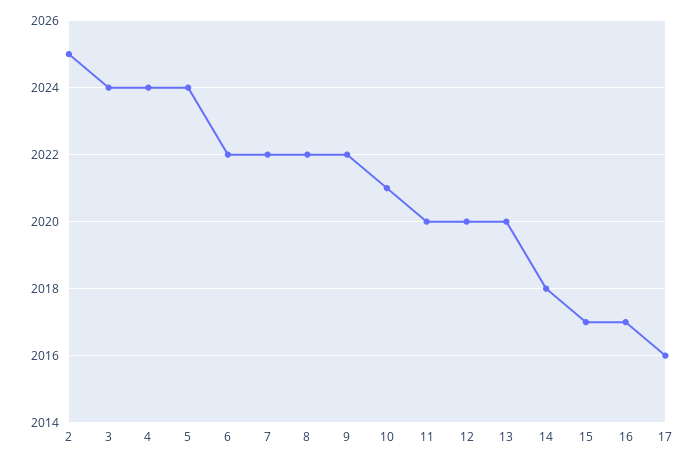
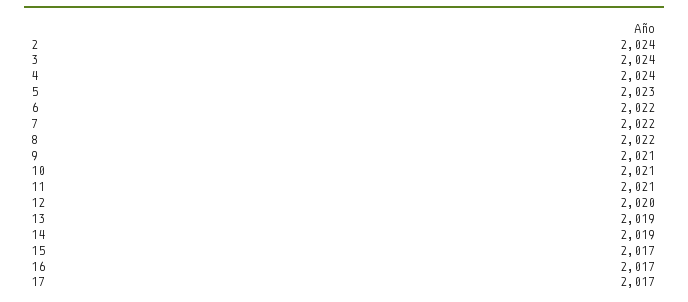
  {
-   "2": 2025,
+   "2": 2024,
    "3": 2024,
    "4": 2024,
-   "5": 2024,
+   "5": 2023,
    "6": 2022,
    "7": 2022,
    "8": 2022,
-   "9": 2022,
+   "9": 2021,
    "10": 2021,
-   "11": 2020,
+   "11": 2021,
    "12": 2020,
-   "13": 2020,
+   "13": 2019,
-   "14": 2018,
+   "14": 2019,
    "15": 2017,
    "16": 2017,
-   "17": 2016
+   "17": 2017
  }

